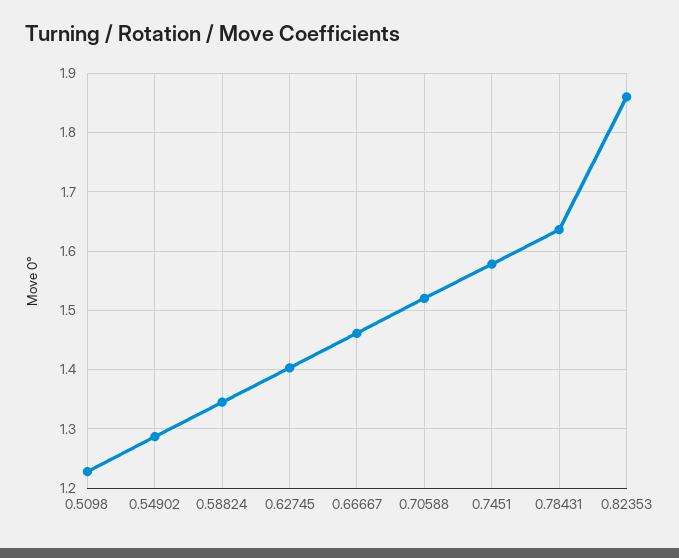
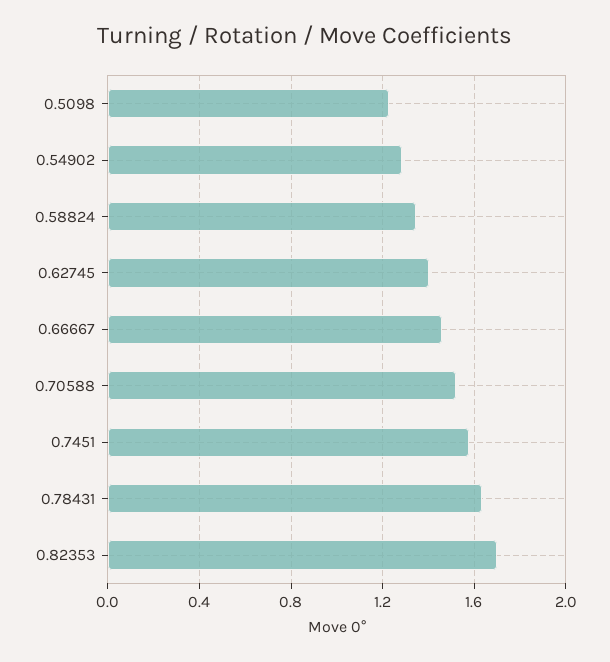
  {
    "0.5098": 1.22,
    "0.54902": 1.28,
    "0.58824": 1.34,
    "0.62745": 1.4,
    "0.66667": 1.46,
    "0.70588": 1.52,
    "0.7451": 1.58,
    "0.78431": 1.64,
-   "0.82353": 1.86
+   "0.82353": 1.7
  }

